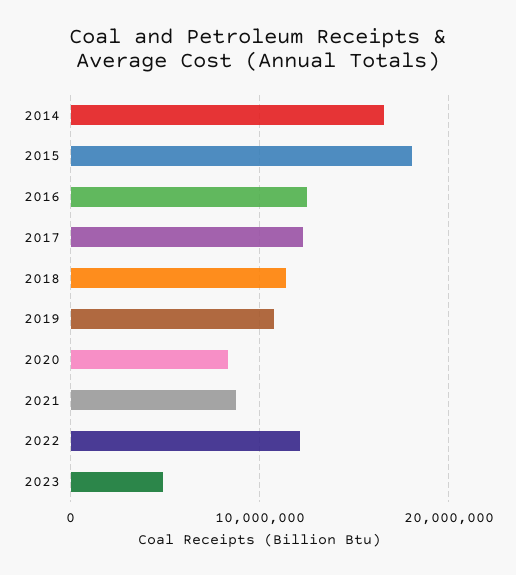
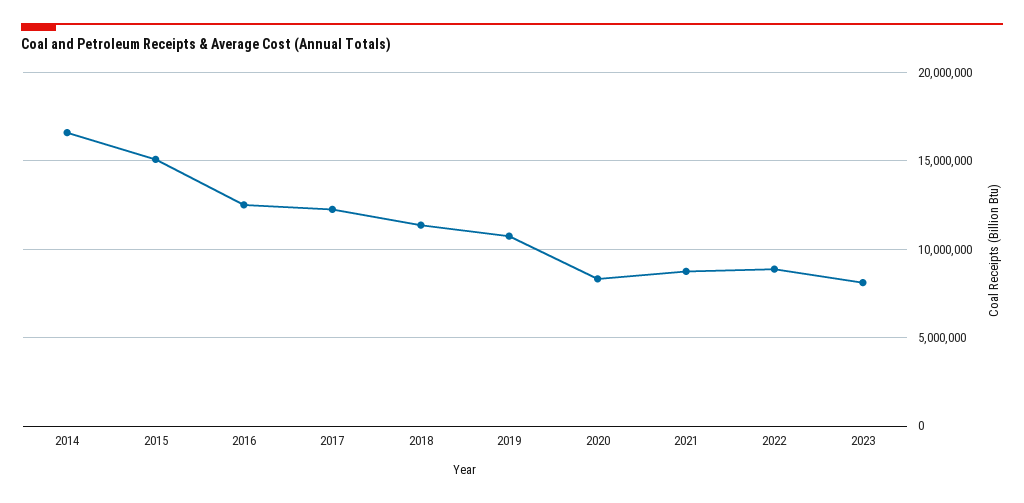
  {
    "2014": 16500000,
-   "2015": 18000000,
+   "2015": 15000000,
    "2016": 12500000,
    "2017": 12500000,
    "2018": 11500000,
    "2019": 10500000,
    "2020": 8500000,
    "2021": 9000000,
-   "2022": 12000000,
+   "2022": 9000000,
-   "2023": 5000000
+   "2023": 8000000
  }

